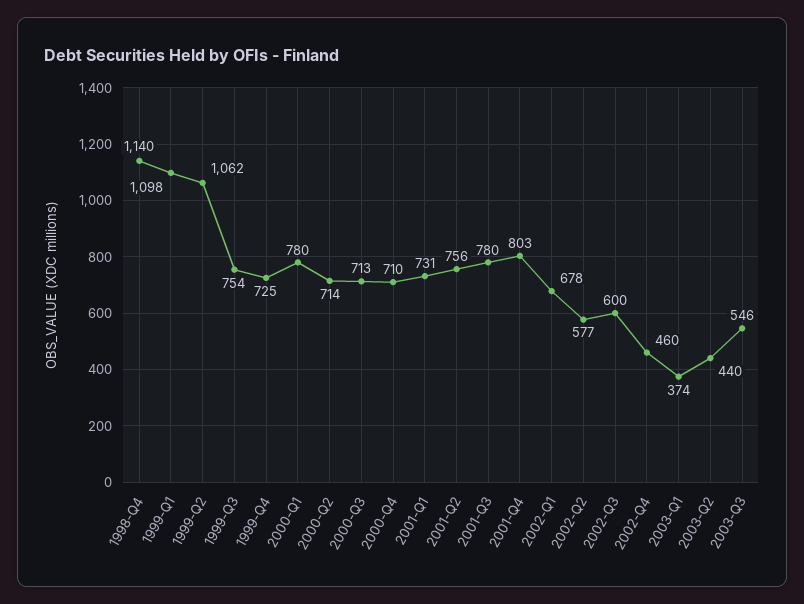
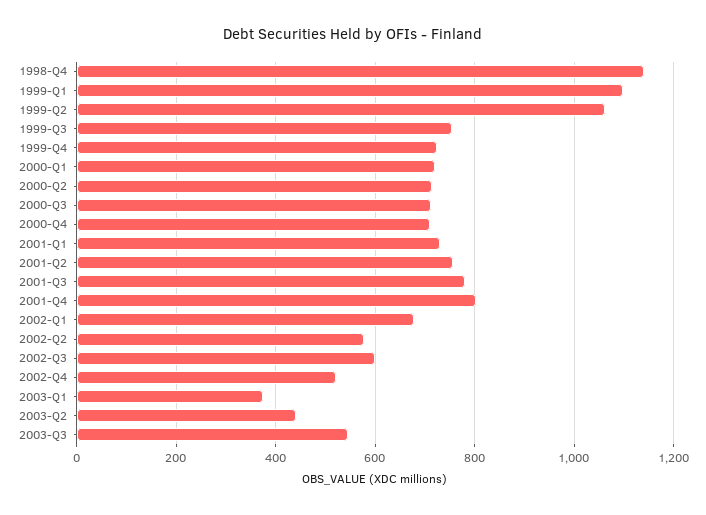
  {
    "1998-Q4": 1140,
    "1999-Q1": 1098,
    "1999-Q2": 1062,
    "1999-Q3": 754,
    "1999-Q4": 725,
-   "2000-Q1": 780,
+   "2000-Q1": 720,
    "2000-Q2": 714,
    "2000-Q3": 713,
    "2000-Q4": 710,
    "2001-Q1": 731,
    "2001-Q2": 756,
    "2001-Q3": 780,
    "2001-Q4": 803,
    "2002-Q1": 678,
    "2002-Q2": 577,
    "2002-Q3": 600,
-   "2002-Q4": 460,
+   "2002-Q4": 520,
    "2003-Q1": 374,
    "2003-Q2": 440,
    "2003-Q3": 546
  }

